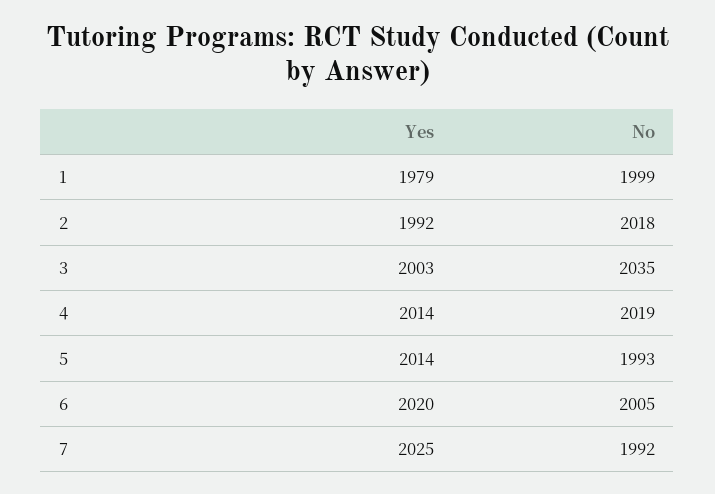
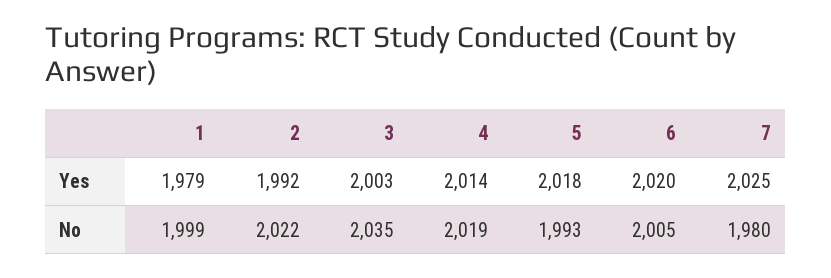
  {
    "Yes": {
      "1": 1979,
      "2": 1992,
      "3": 2003,
      "4": 2014,
-     "5": 2014,
+     "5": 2018,
      "6": 2020,
      "7": 2025
    },
    "No": {
      "1": 1999,
-     "2": 2018,
+     "2": 2022,
      "3": 2035,
      "4": 2019,
      "5": 1993,
      "6": 2005,
-     "7": 1992
+     "7": 1980
    }
  }

